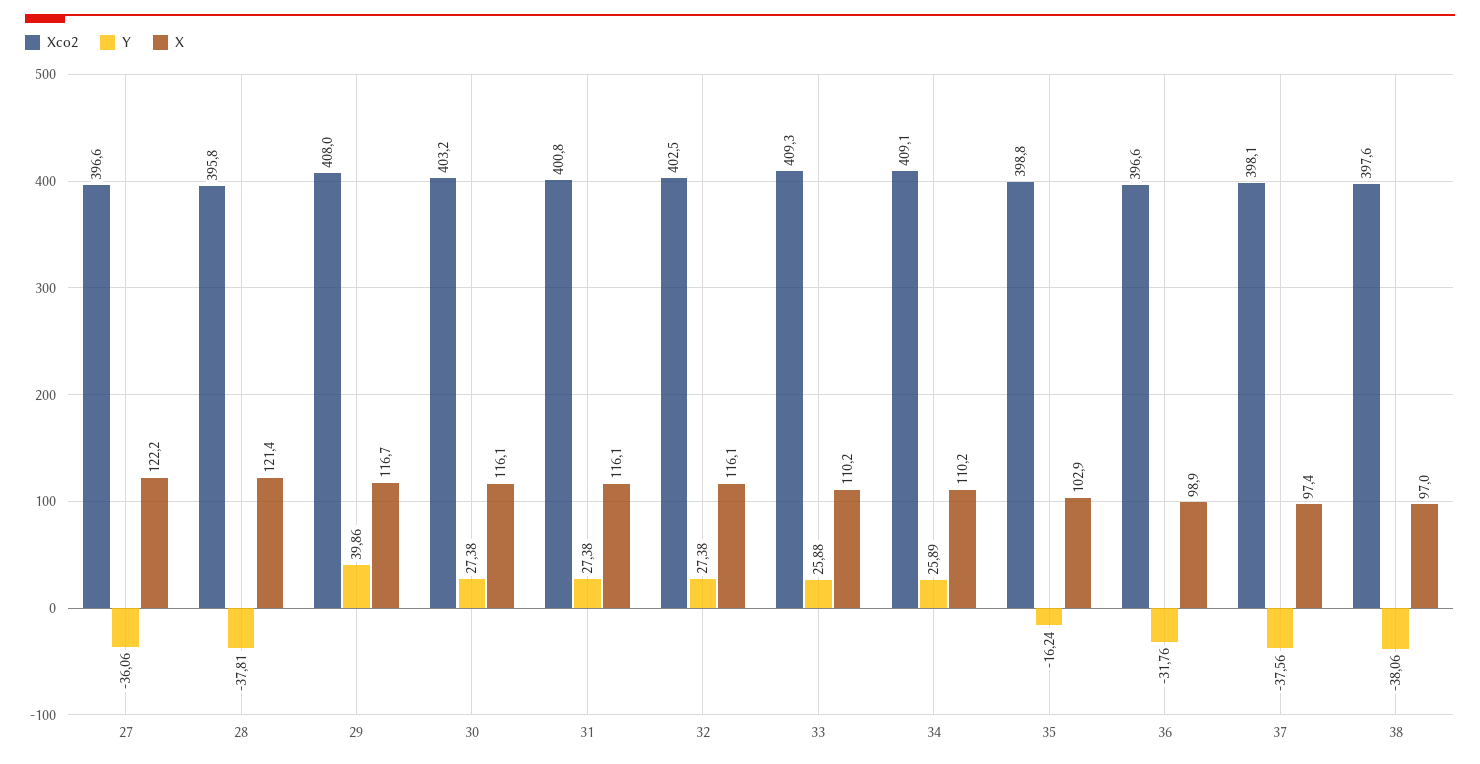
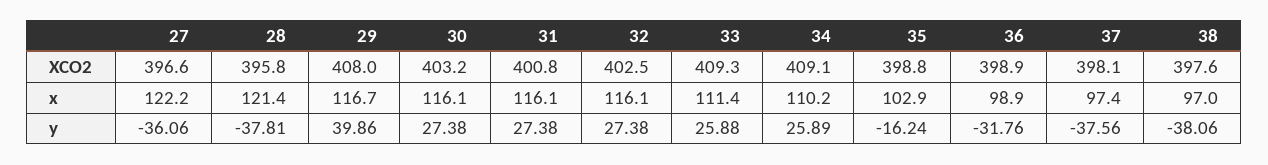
  {
    "Xco2": {
      "27": 396.6,
      "28": 395.8,
      "29": 408,
      "30": 403.2,
      "31": 400.8,
      "32": 402.5,
      "33": 409.3,
      "34": 409.1,
      "35": 398.8,
-     "36": 396.6,
+     "36": 398.9,
      "37": 398.1,
      "38": 397.6
    },
    "Y": {
      "27": -36.06,
      "28": -37.81,
      "29": 39.86,
      "30": 27.38,
      "31": 27.38,
      "32": 27.38,
      "33": 25.88,
      "34": 25.89,
      "35": -16.24,
      "36": -31.76,
      "37": -37.56,
      "38": -38.06
    },
    "X": {
      "27": 122.2,
      "28": 121.4,
      "29": 116.7,
      "30": 116.1,
      "31": 116.1,
      "32": 116.1,
-     "33": 110.2,
+     "33": 111.4,
      "34": 110.2,
      "35": 102.9,
      "36": 98.9,
      "37": 97.4,
      "38": 97
    }
  }

